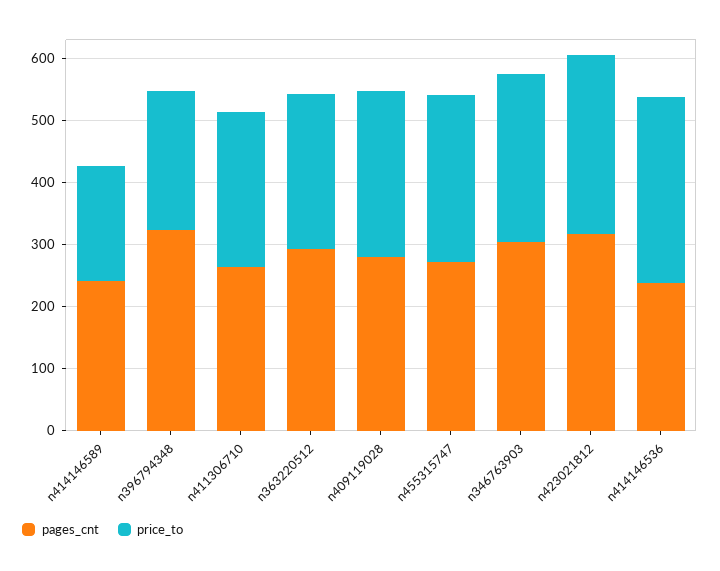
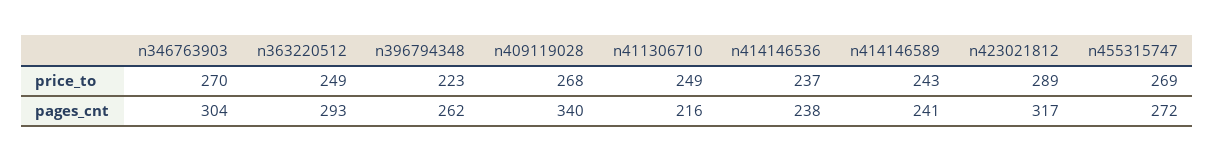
  {
    "pages_cnt": {
      "n414146589": 241,
-     "n396794348": 320,
+     "n396794348": 262,
-     "n411306710": 260,
+     "n411306710": 216,
      "n363220512": 293,
-     "n409119028": 280,
+     "n409119028": 340,
      "n455315747": 272,
      "n346763903": 304,
      "n423021812": 317,
      "n414146536": 238
    },
    "price_to": {
-     "n414146589": 180,
+     "n414146589": 243,
      "n396794348": 223,
      "n411306710": 249,
      "n363220512": 249,
      "n409119028": 268,
      "n455315747": 269,
      "n346763903": 270,
      "n423021812": 289,
-     "n414146536": 300
+     "n414146536": 237
    }
  }

